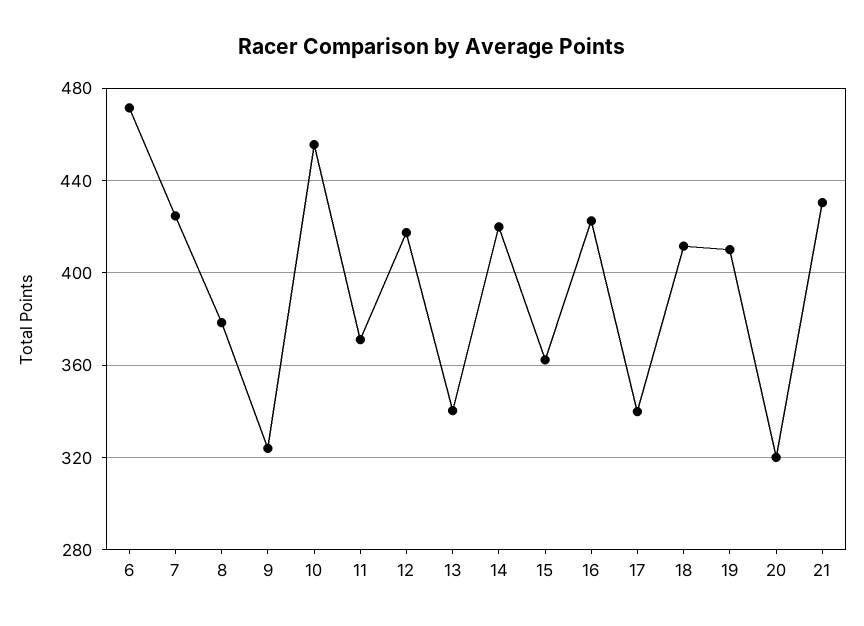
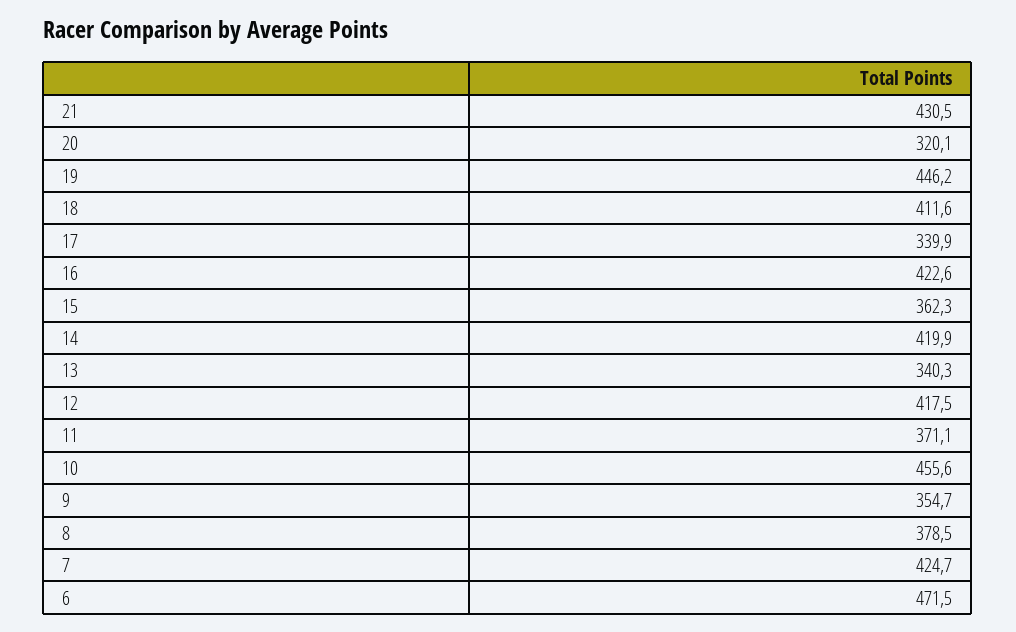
  {
    "6": 471.5,
    "7": 424.7,
    "8": 378.5,
-   "9": 325,
+   "9": 354.7,
    "10": 455.6,
    "11": 371.1,
    "12": 417.5,
    "13": 340.3,
    "14": 419.9,
    "15": 362.3,
    "16": 422.6,
    "17": 339.9,
    "18": 411.6,
-   "19": 410,
+   "19": 446.2,
    "20": 320.1,
    "21": 430.5
  }

